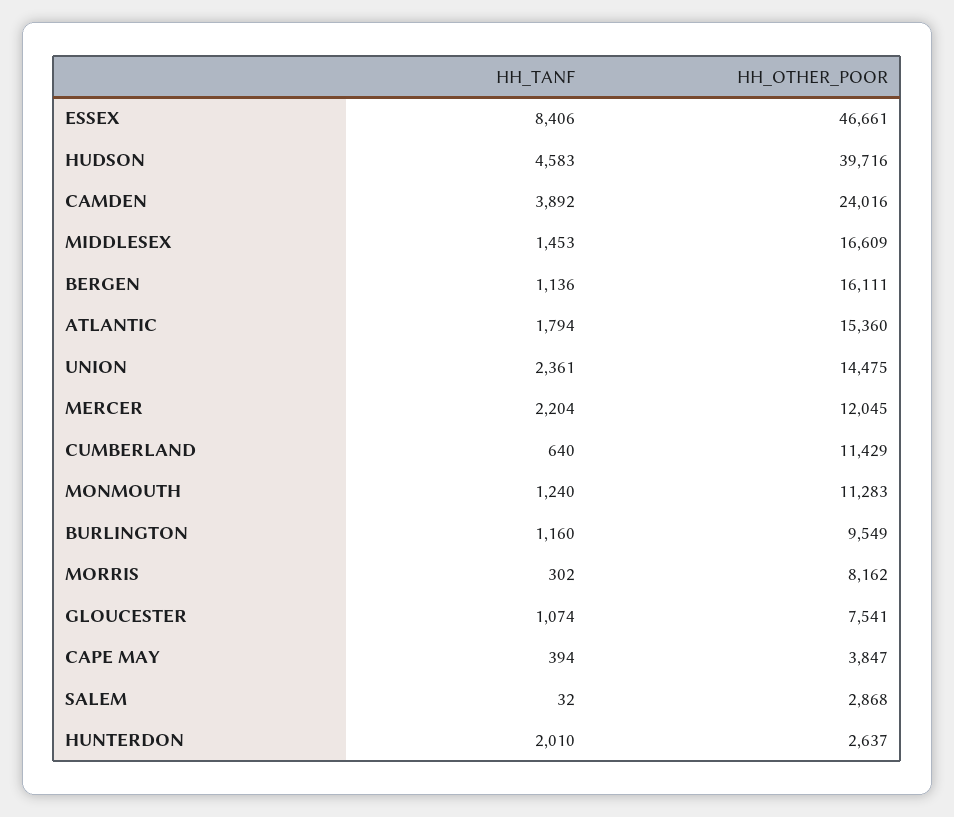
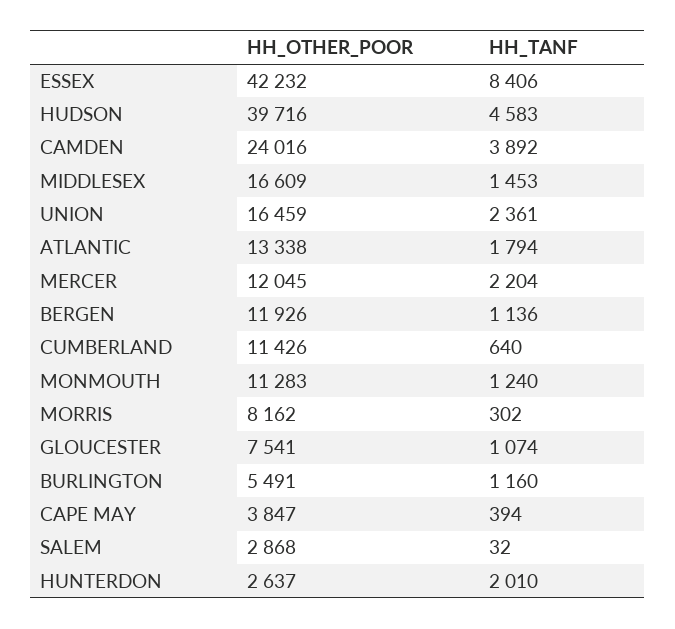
  {
    "HH_TANF": {
      "ESSEX": 8406,
      "HUDSON": 4583,
      "CAMDEN": 3892,
      "MIDDLESEX": 1453,
      "BERGEN": 1136,
      "ATLANTIC": 1794,
      "UNION": 2361,
      "MERCER": 2204,
      "CUMBERLAND": 640,
      "MONMOUTH": 1240,
      "BURLINGTON": 1160,
      "MORRIS": 302,
      "GLOUCESTER": 1074,
      "CAPE MAY": 394,
      "SALEM": 32,
      "HUNTERDON": 2010
    },
    "HH_OTHER_POOR": {
-     "ESSEX": 46661,
+     "ESSEX": 42232,
      "HUDSON": 39716,
      "CAMDEN": 24016,
      "MIDDLESEX": 16609,
-     "BERGEN": 16111,
+     "BERGEN": 11926,
-     "ATLANTIC": 15360,
+     "ATLANTIC": 13338,
-     "UNION": 14475,
+     "UNION": 16459,
      "MERCER": 12045,
-     "CUMBERLAND": 11429,
+     "CUMBERLAND": 11426,
      "MONMOUTH": 11283,
-     "BURLINGTON": 9549,
+     "BURLINGTON": 5491,
      "MORRIS": 8162,
      "GLOUCESTER": 7541,
      "CAPE MAY": 3847,
      "SALEM": 2868,
      "HUNTERDON": 2637
    }
  }

